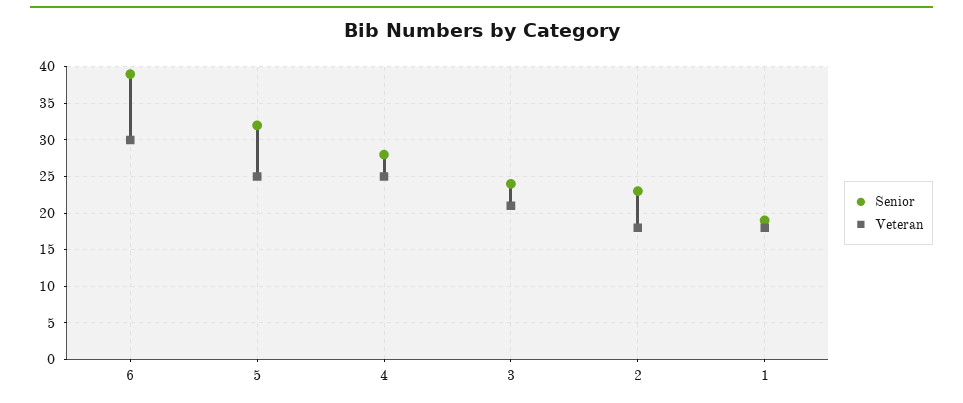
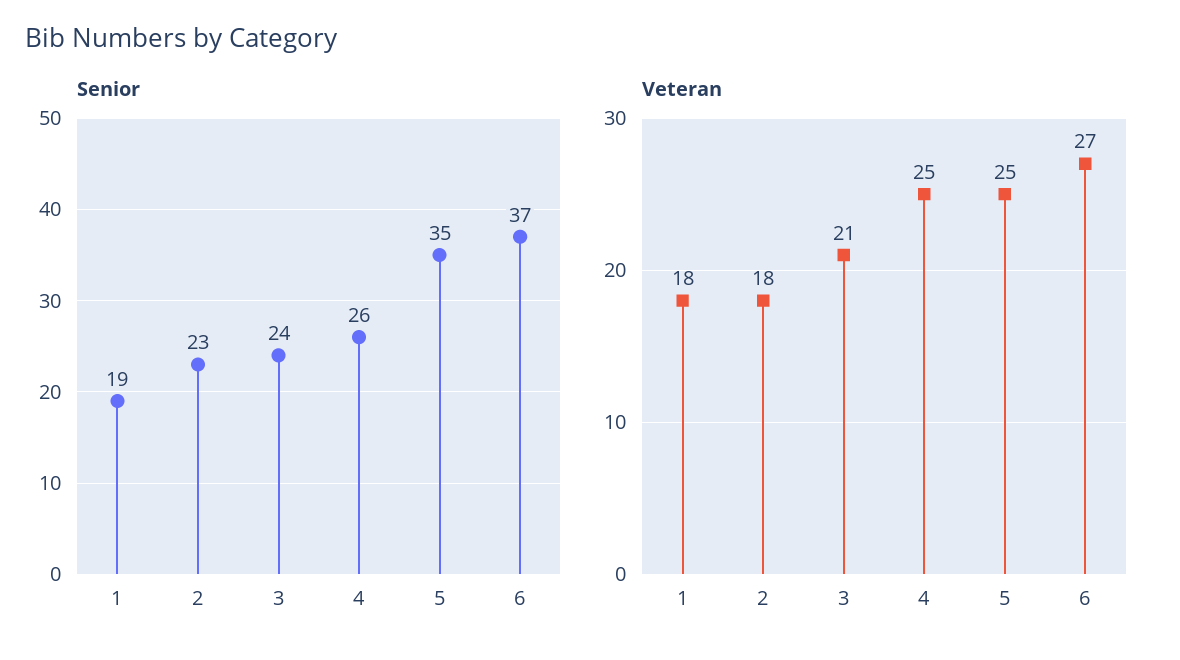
  {
    "Senior": {
-     "6": 39,
+     "6": 37,
-     "5": 32,
+     "5": 35,
-     "4": 28,
+     "4": 26,
      "3": 24,
      "2": 23,
      "1": 19
    },
    "Veteran": {
-     "6": 30,
+     "6": 27,
      "5": 25,
      "4": 25,
      "3": 21,
      "2": 18,
      "1": 18
    }
  }

